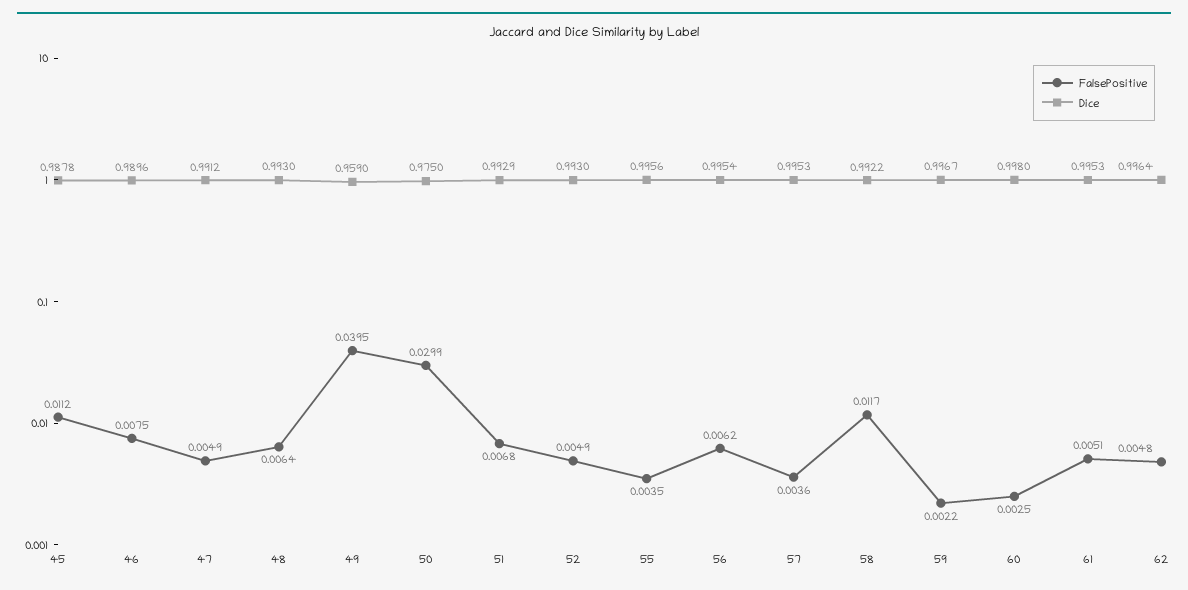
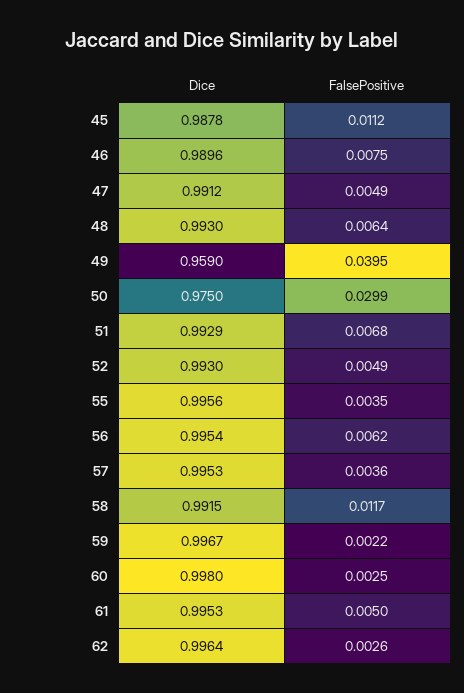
  {
    "FalsePositive": {
      "45": 0.0112,
      "46": 0.0075,
      "47": 0.0049,
      "48": 0.0064,
      "49": 0.0395,
      "50": 0.0299,
      "51": 0.0068,
      "52": 0.0049,
      "55": 0.0035,
      "56": 0.0062,
      "57": 0.0036,
      "58": 0.0117,
      "59": 0.0022,
      "60": 0.0025,
-     "61": 0.0051,
+     "61": 0.005,
-     "62": 0.0048
+     "62": 0.0026
    },
    "Dice": {
      "45": 0.9878,
      "46": 0.9896,
      "47": 0.9912,
      "48": 0.993,
      "49": 0.959,
      "50": 0.975,
      "51": 0.9929,
      "52": 0.993,
      "55": 0.9956,
      "56": 0.9954,
      "57": 0.9953,
-     "58": 0.9922,
+     "58": 0.9915,
      "59": 0.9967,
      "60": 0.998,
      "61": 0.9953,
      "62": 0.9964
    }
  }

